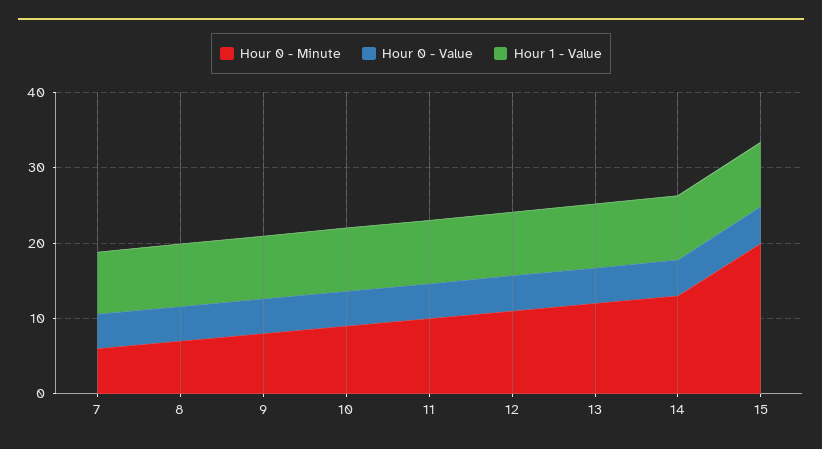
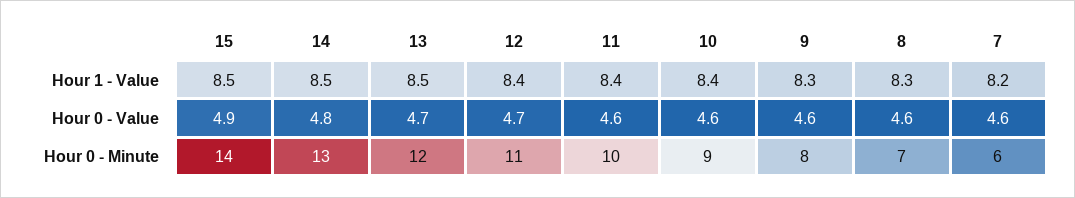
  {
    "Hour 0 - Minute": {
      "7": 6,
      "8": 7,
      "9": 8,
      "10": 9,
      "11": 10,
      "12": 11,
      "13": 12,
      "14": 13,
-     "15": 20
+     "15": 14
    },
    "Hour 0 - Value": {
      "7": 4.6,
      "8": 4.6,
      "9": 4.6,
      "10": 4.6,
      "11": 4.6,
      "12": 4.7,
      "13": 4.7,
      "14": 4.8,
      "15": 4.9
    },
    "Hour 1 - Value": {
      "7": 8.2,
      "8": 8.3,
      "9": 8.3,
      "10": 8.4,
      "11": 8.4,
      "12": 8.4,
      "13": 8.5,
      "14": 8.5,
      "15": 8.5
    }
  }

